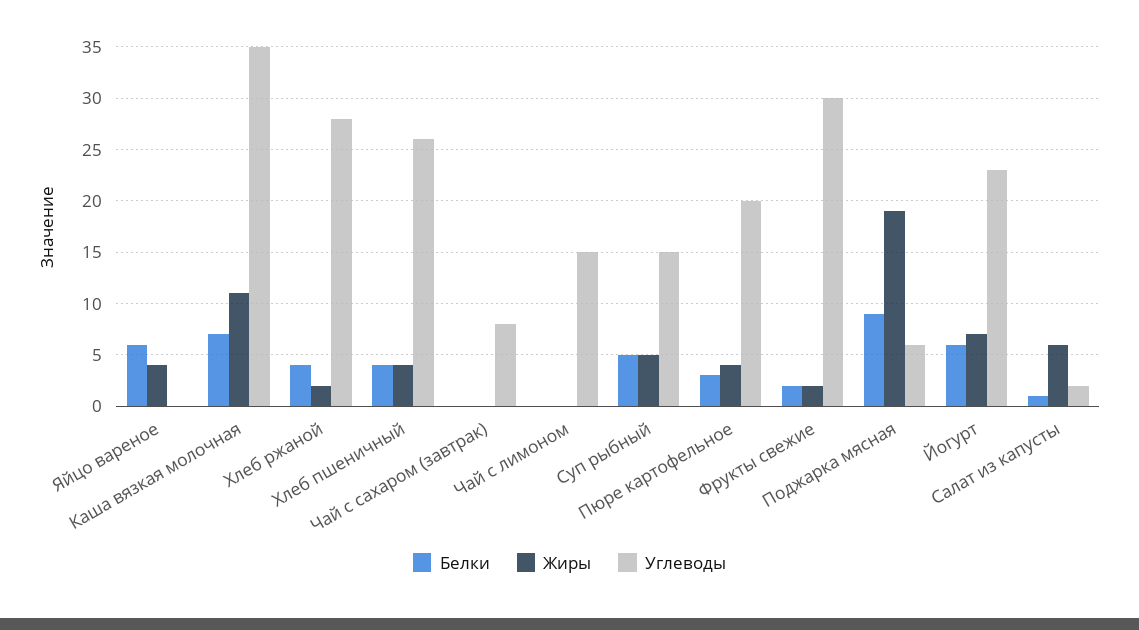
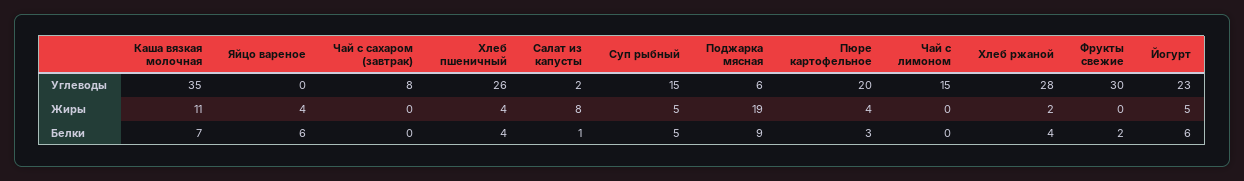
  {
    "Белки": {
      "Яйцо вареное": 6,
      "Каша вязкая молочная": 7,
      "Хлеб ржаной": 4,
      "Хлеб пшеничный": 4,
      "Чай с сахаром (завтрак)": 0,
      "Чай с лимоном": 0,
      "Суп рыбный": 5,
      "Пюре картофельное": 3,
      "Фрукты свежие": 2,
      "Поджарка мясная": 9,
      "Йогурт": 6,
      "Салат из капусты": 1
    },
    "Жиры": {
      "Яйцо вареное": 4,
      "Каша вязкая молочная": 11,
      "Хлеб ржаной": 2,
      "Хлеб пшеничный": 4,
      "Чай с сахаром (завтрак)": 0,
      "Чай с лимоном": 0,
      "Суп рыбный": 5,
      "Пюре картофельное": 4,
-     "Фрукты свежие": 2,
+     "Фрукты свежие": 0,
      "Поджарка мясная": 19,
-     "Йогурт": 7,
+     "Йогурт": 5,
-     "Салат из капусты": 6
+     "Салат из капусты": 8
    },
    "Углеводы": {
      "Яйцо вареное": 0,
      "Каша вязкая молочная": 35,
      "Хлеб ржаной": 28,
      "Хлеб пшеничный": 26,
      "Чай с сахаром (завтрак)": 8,
      "Чай с лимоном": 15,
      "Суп рыбный": 15,
      "Пюре картофельное": 20,
      "Фрукты свежие": 30,
      "Поджарка мясная": 6,
      "Йогурт": 23,
      "Салат из капусты": 2
    }
  }

